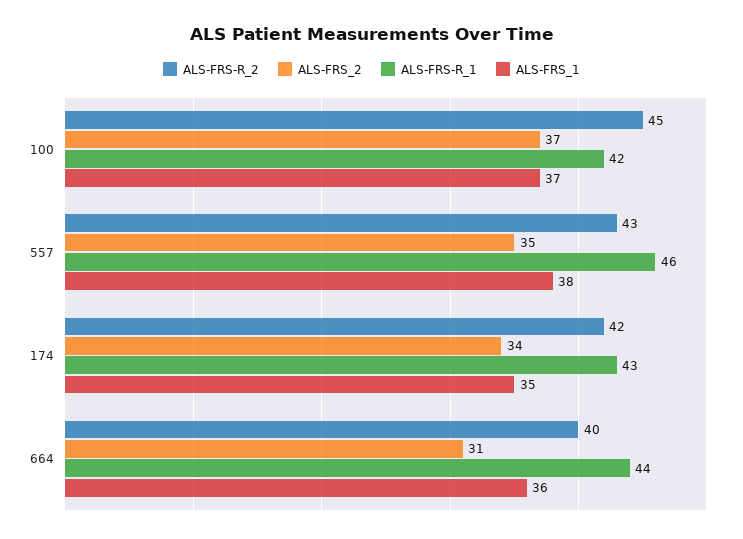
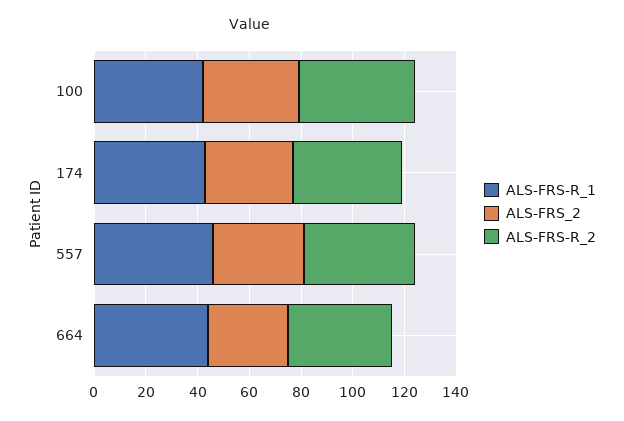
  {
    "ALS-FRS-R_2": {
      "100": 45,
      "557": 43,
      "174": 42,
      "664": 40
    },
    "ALS-FRS_2": {
      "100": 37,
      "557": 35,
      "174": 34,
      "664": 31
    },
    "ALS-FRS-R_1": {
      "100": 42,
      "557": 46,
      "174": 43,
      "664": 44
-   },
+   }
-   "ALS-FRS_1": {
-     "100": 37,
-     "557": 38,
-     "174": 35,
-     "664": 36
-   }
  }

